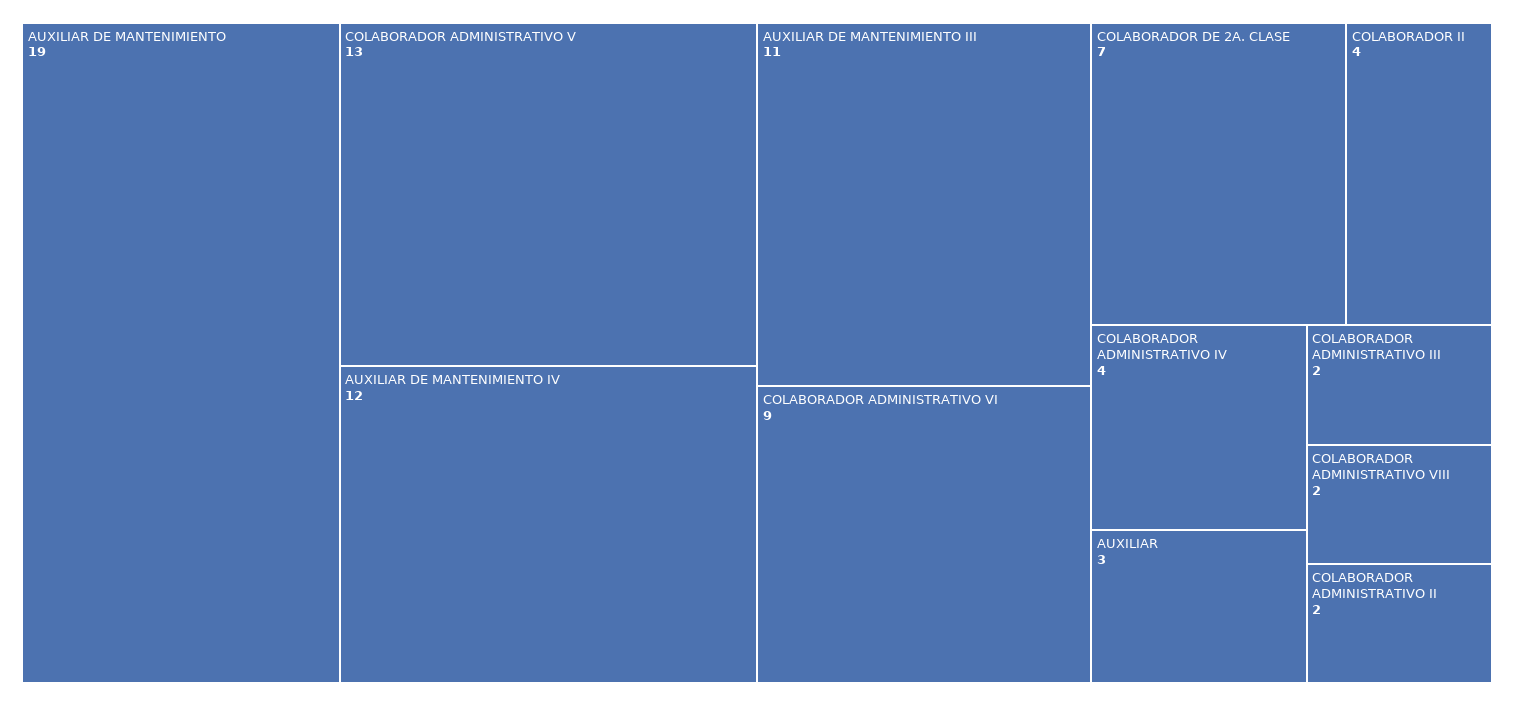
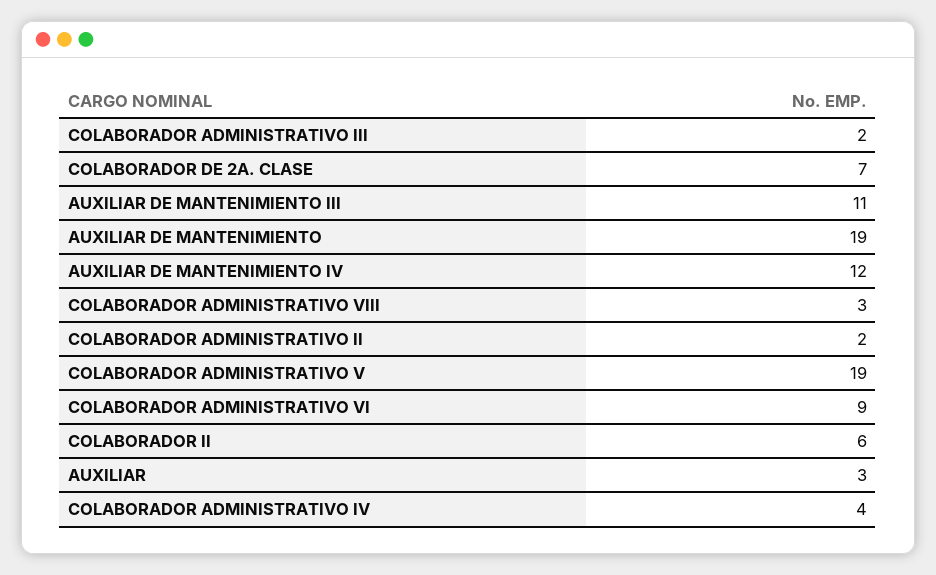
  {
    "AUXILIAR DE MANTENIMIENTO": 19,
-   "COLABORADOR ADMINISTRATIVO V": 13,
+   "COLABORADOR ADMINISTRATIVO V": 19,
    "AUXILIAR DE MANTENIMIENTO IV": 12,
    "AUXILIAR DE MANTENIMIENTO III": 11,
    "COLABORADOR ADMINISTRATIVO VI": 9,
    "COLABORADOR DE 2A. CLASE": 7,
-   "COLABORADOR II": 4,
+   "COLABORADOR II": 6,
    "COLABORADOR ADMINISTRATIVO IV": 4,
    "AUXILIAR": 3,
    "COLABORADOR ADMINISTRATIVO III": 2,
-   "COLABORADOR ADMINISTRATIVO VIII": 2,
+   "COLABORADOR ADMINISTRATIVO VIII": 3,
    "COLABORADOR ADMINISTRATIVO II": 2
  }

